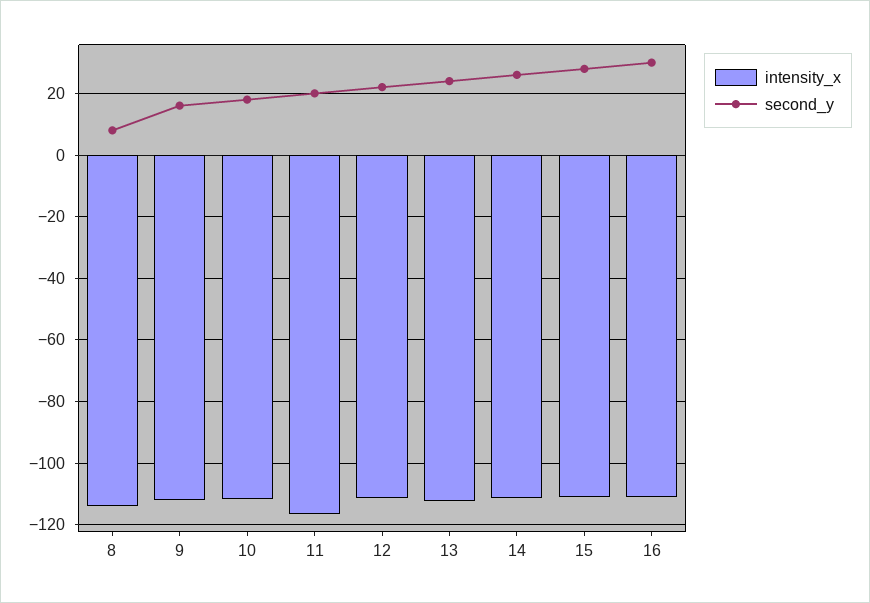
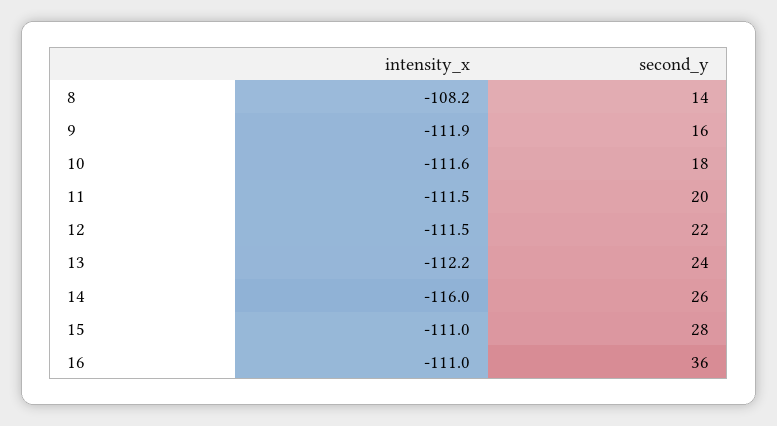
  {
    "intensity_x": {
-     "8": -114,
+     "8": -108.2,
      "9": -111.9,
      "10": -111.6,
-     "11": -116,
+     "11": -111.5,
      "12": -111.5,
      "13": -112.2,
-     "14": -112,
+     "14": -116,
      "15": -111,
      "16": -111
    },
    "second_y": {
-     "8": 8,
+     "8": 14,
      "9": 16,
      "10": 18,
      "11": 20,
      "12": 22,
      "13": 24,
      "14": 26,
      "15": 28,
-     "16": 30
+     "16": 36
    }
  }

